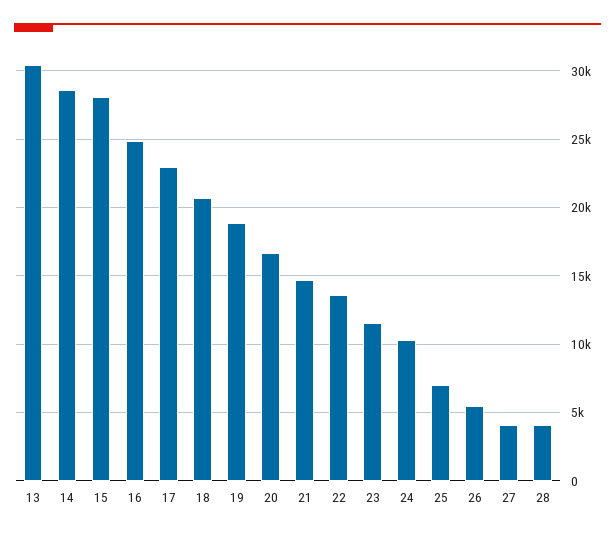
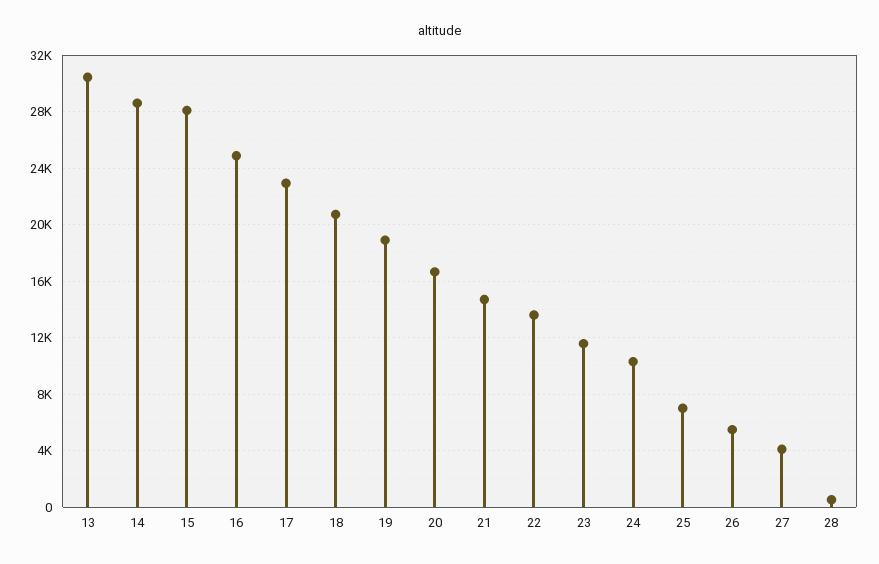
  {
    "13": 30500,
    "14": 28500,
    "15": 28000,
    "16": 25000,
    "17": 23000,
    "18": 20500,
    "19": 19000,
    "20": 16500,
    "21": 14500,
    "22": 13500,
    "23": 11500,
    "24": 10500,
    "25": 7000,
    "26": 5500,
    "27": 4000,
-   "28": 4000
+   "28": 500
  }

